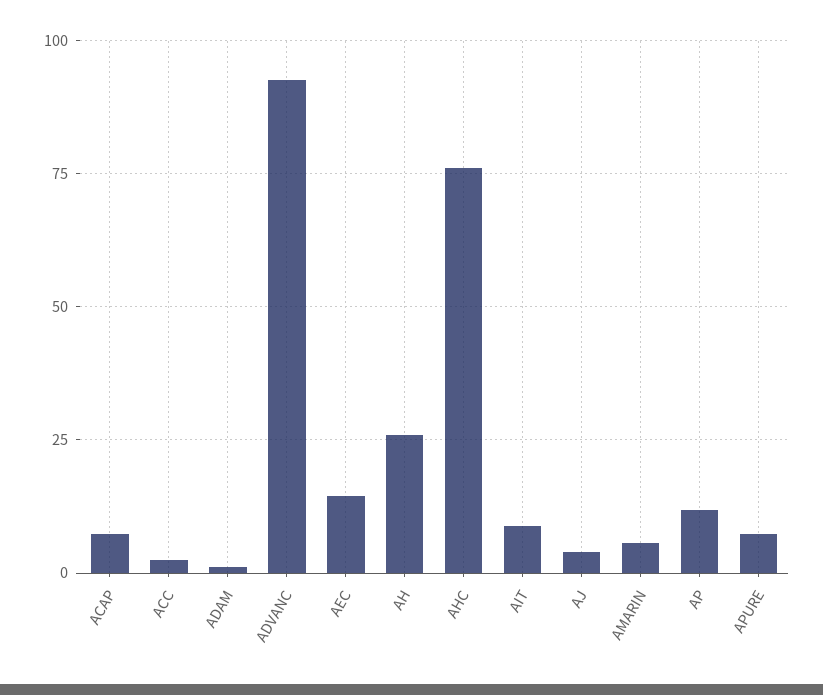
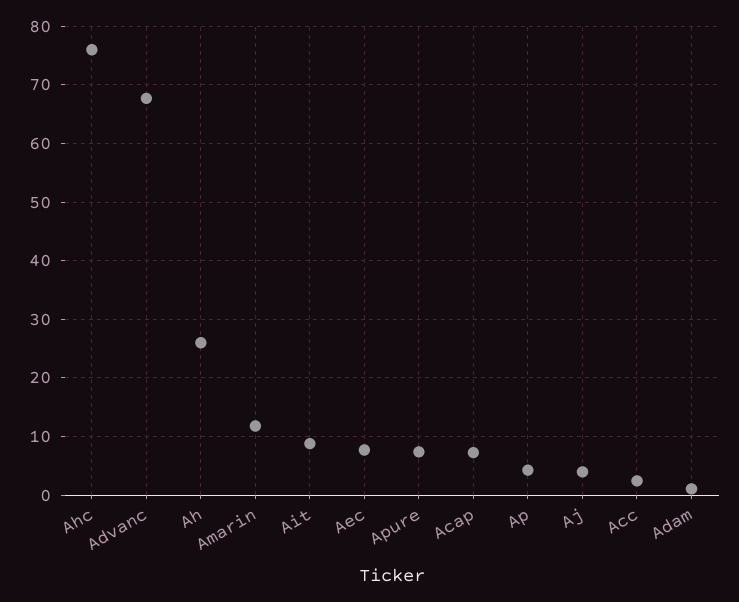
  {
    "ACAP": 8,
    "ACC": 2,
    "ADAM": 2,
-   "ADVANC": 92.5,
+   "ADVANC": 68,
-   "AEC": 15,
+   "AEC": 8,
    "AH": 26,
    "AHC": 76,
    "AIT": 8,
    "AJ": 4,
-   "AMARIN": 5,
+   "AMARIN": 12,
-   "AP": 12.5,
+   "AP": 4,
    "APURE": 8
  }

